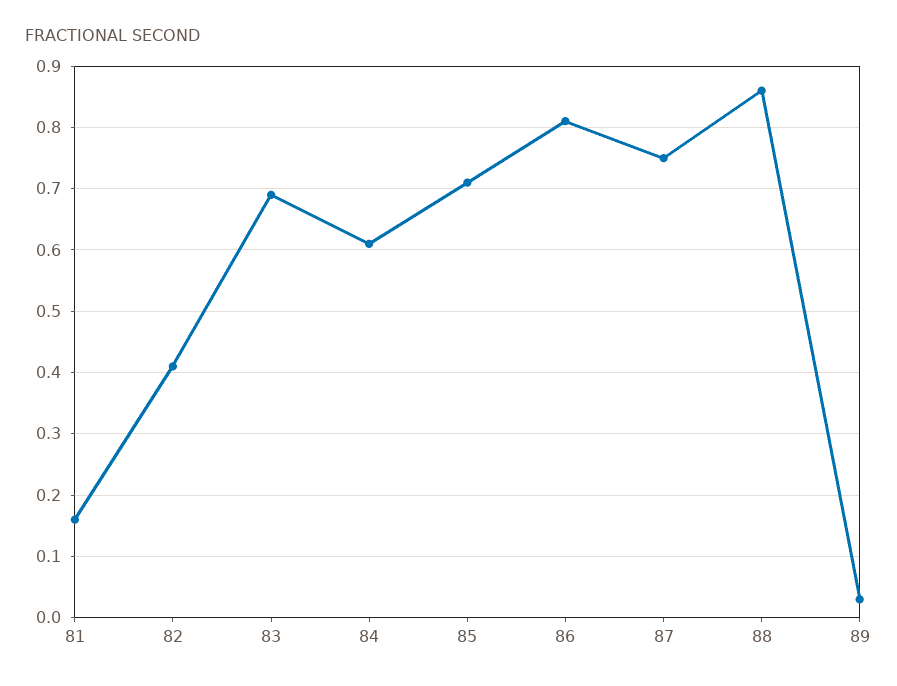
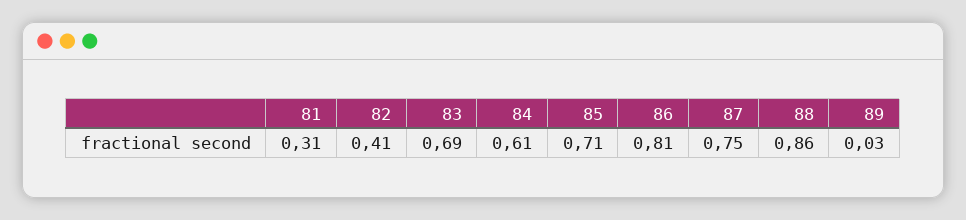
  {
-   "81": 0.16,
+   "81": 0.31,
    "82": 0.41,
    "83": 0.69,
    "84": 0.61,
    "85": 0.71,
    "86": 0.81,
    "87": 0.75,
    "88": 0.86,
    "89": 0.03
  }

